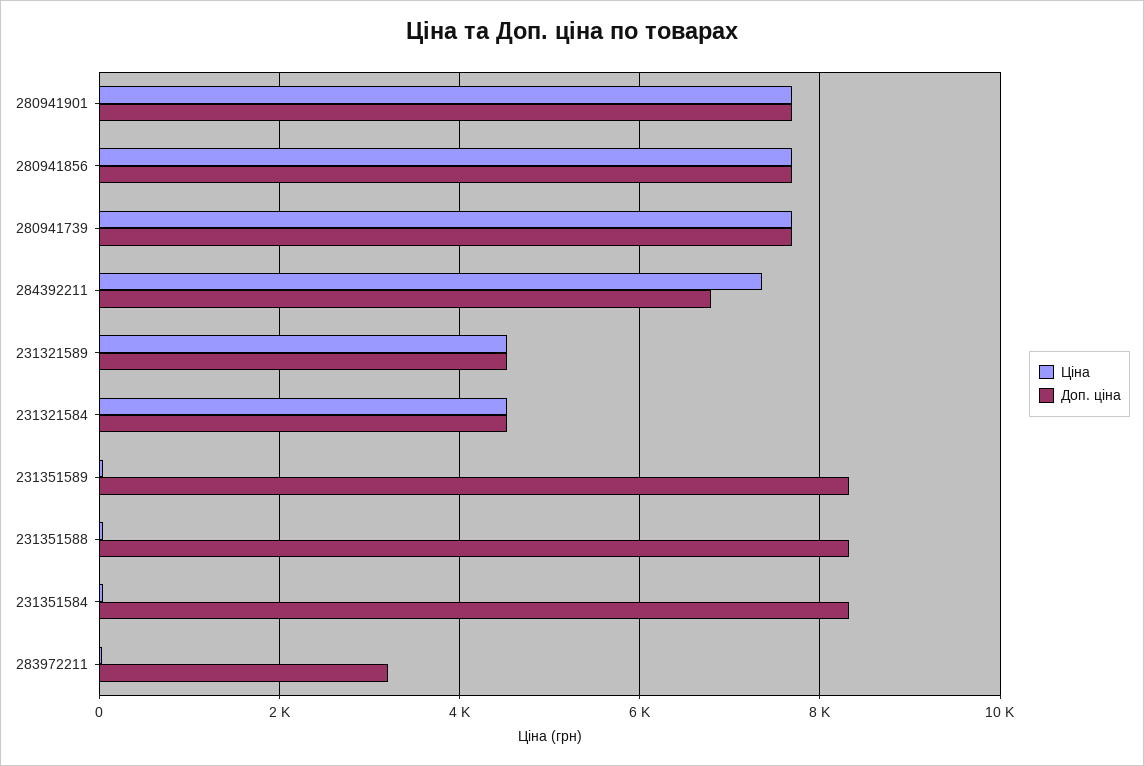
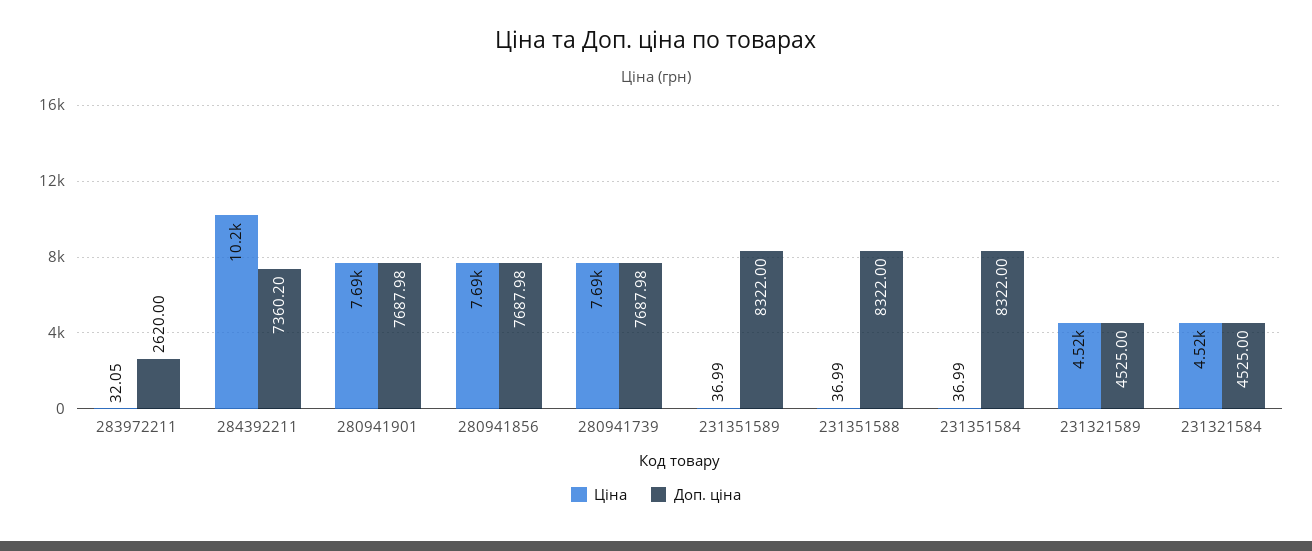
  {
    "Ціна": {
      "280941901": 7690,
      "280941856": 7690,
      "280941739": 7690,
-     "284392211": 7400,
+     "284392211": 10200,
      "231321589": 4520,
      "231321584": 4520,
      "231351589": 36.99,
      "231351588": 36.99,
      "231351584": 36.99,
      "283972211": 32.05
    },
    "Доп. ціна": {
      "280941901": 7687.98,
      "280941856": 7687.98,
      "280941739": 7687.98,
-     "284392211": 6800,
+     "284392211": 7360.2,
      "231321589": 4525,
      "231321584": 4525,
      "231351589": 8322,
      "231351588": 8322,
      "231351584": 8322,
-     "283972211": 3200
+     "283972211": 2620
    }
  }

